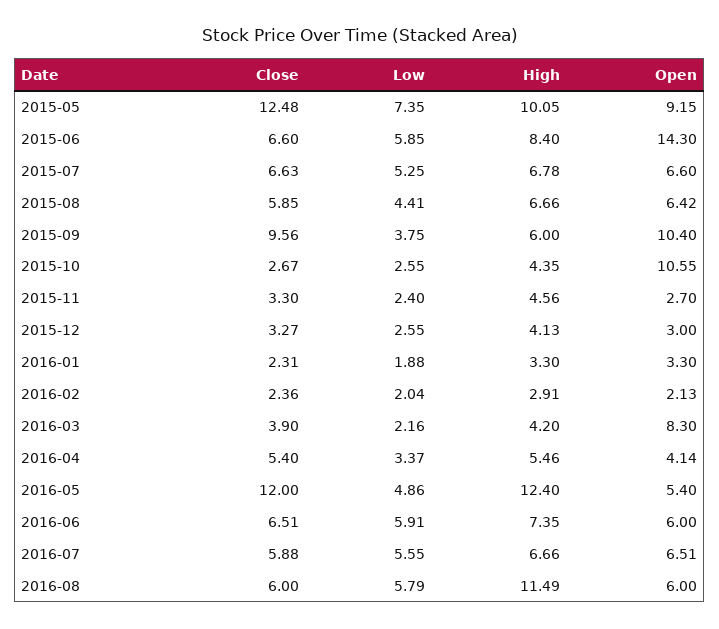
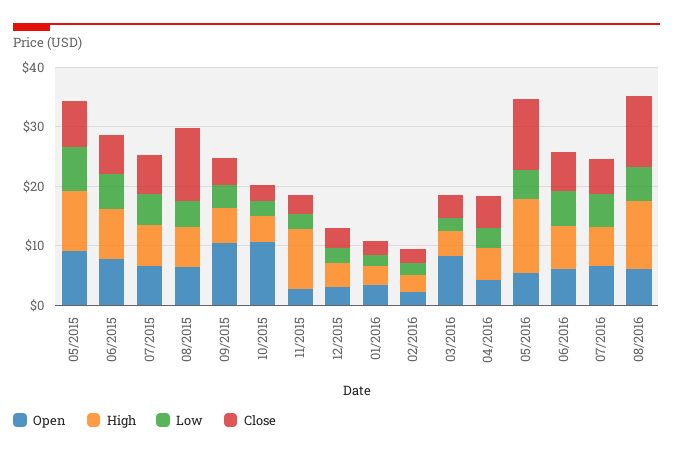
  {
    "Close": {
-     "2015-05": 12.48,
+     "2015-05": 8,
      "2015-06": 6.6,
      "2015-07": 6.63,
-     "2015-08": 5.85,
+     "2015-08": 12,
-     "2015-09": 9.56,
+     "2015-09": 4,
      "2015-10": 2.67,
      "2015-11": 3.3,
      "2015-12": 3.27,
      "2016-01": 2.31,
      "2016-02": 2.36,
      "2016-03": 3.9,
      "2016-04": 5.4,
      "2016-05": 12,
      "2016-06": 6.51,
      "2016-07": 5.88,
-     "2016-08": 6
+     "2016-08": 12
    },
    "Low": {
      "2015-05": 7.35,
      "2015-06": 5.85,
      "2015-07": 5.25,
      "2015-08": 4.41,
      "2015-09": 3.75,
      "2015-10": 2.55,
      "2015-11": 2.4,
      "2015-12": 2.55,
      "2016-01": 1.88,
      "2016-02": 2.04,
      "2016-03": 2.16,
      "2016-04": 3.37,
      "2016-05": 4.86,
      "2016-06": 5.91,
      "2016-07": 5.55,
      "2016-08": 5.79
    },
    "High": {
      "2015-05": 10.05,
      "2015-06": 8.4,
      "2015-07": 6.78,
      "2015-08": 6.66,
      "2015-09": 6,
      "2015-10": 4.35,
-     "2015-11": 4.56,
+     "2015-11": 10,
      "2015-12": 4.13,
      "2016-01": 3.3,
      "2016-02": 2.91,
      "2016-03": 4.2,
      "2016-04": 5.46,
      "2016-05": 12.4,
      "2016-06": 7.35,
      "2016-07": 6.66,
      "2016-08": 11.49
    },
    "Open": {
      "2015-05": 9.15,
-     "2015-06": 14.3,
+     "2015-06": 8,
      "2015-07": 6.6,
      "2015-08": 6.42,
      "2015-09": 10.4,
      "2015-10": 10.55,
      "2015-11": 2.7,
      "2015-12": 3,
      "2016-01": 3.3,
      "2016-02": 2.13,
      "2016-03": 8.3,
      "2016-04": 4.14,
      "2016-05": 5.4,
      "2016-06": 6,
      "2016-07": 6.51,
      "2016-08": 6
    }
  }

